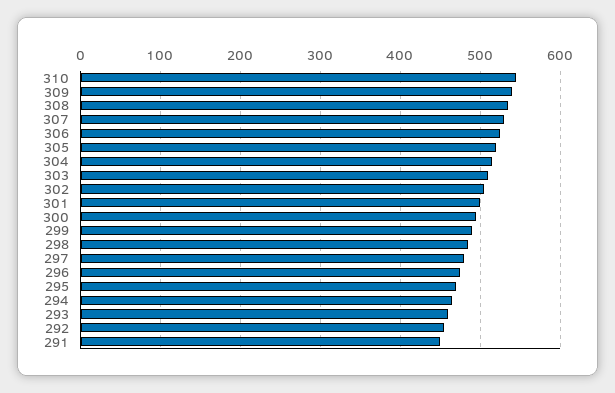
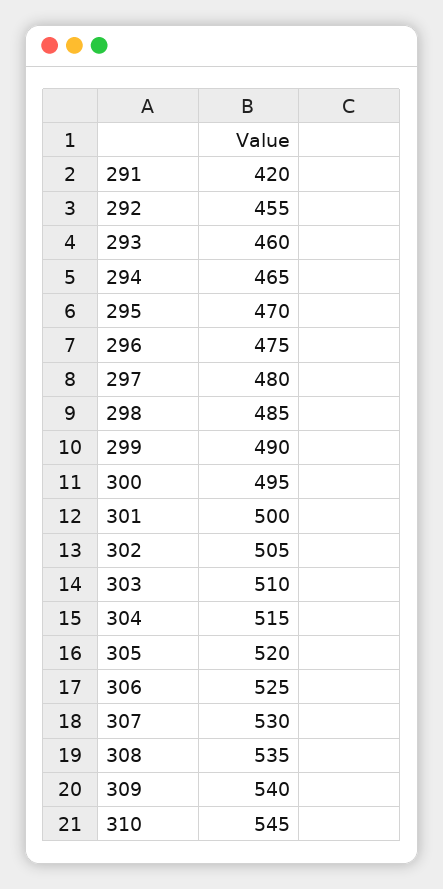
  {
    "310": 545,
    "309": 540,
    "308": 535,
    "307": 530,
    "306": 525,
    "305": 520,
    "304": 515,
    "303": 510,
    "302": 505,
    "301": 500,
    "300": 495,
    "299": 490,
    "298": 485,
    "297": 480,
    "296": 475,
    "295": 470,
    "294": 465,
    "293": 460,
    "292": 455,
-   "291": 450
+   "291": 420
  }

